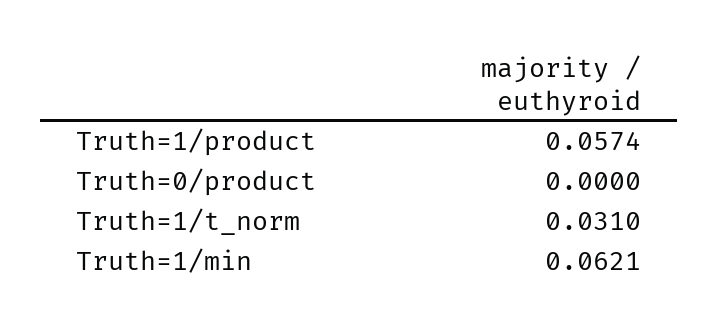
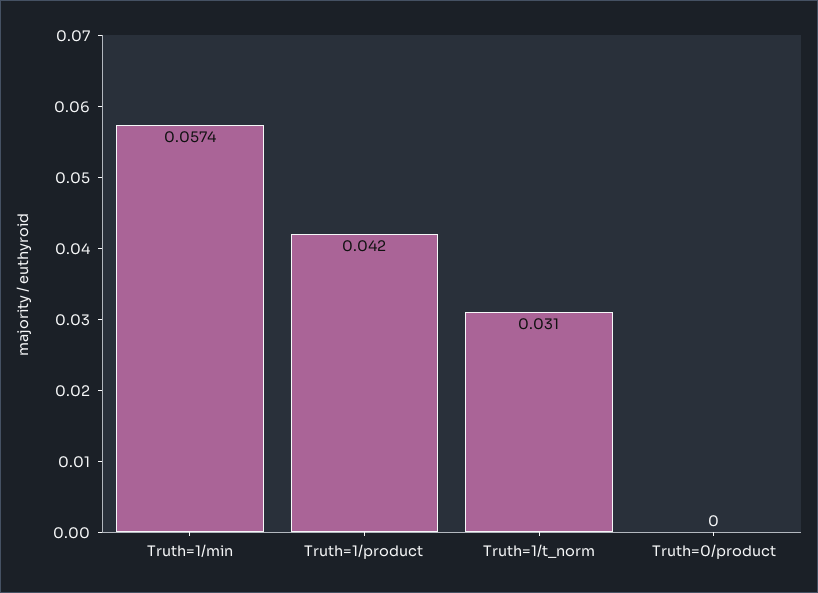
  {
-   "Truth=1/product": 0.0574,
+   "Truth=1/product": 0.042,
    "Truth=0/product": 0,
    "Truth=1/t_norm": 0.031,
-   "Truth=1/min": 0.0621
+   "Truth=1/min": 0.0574
  }

